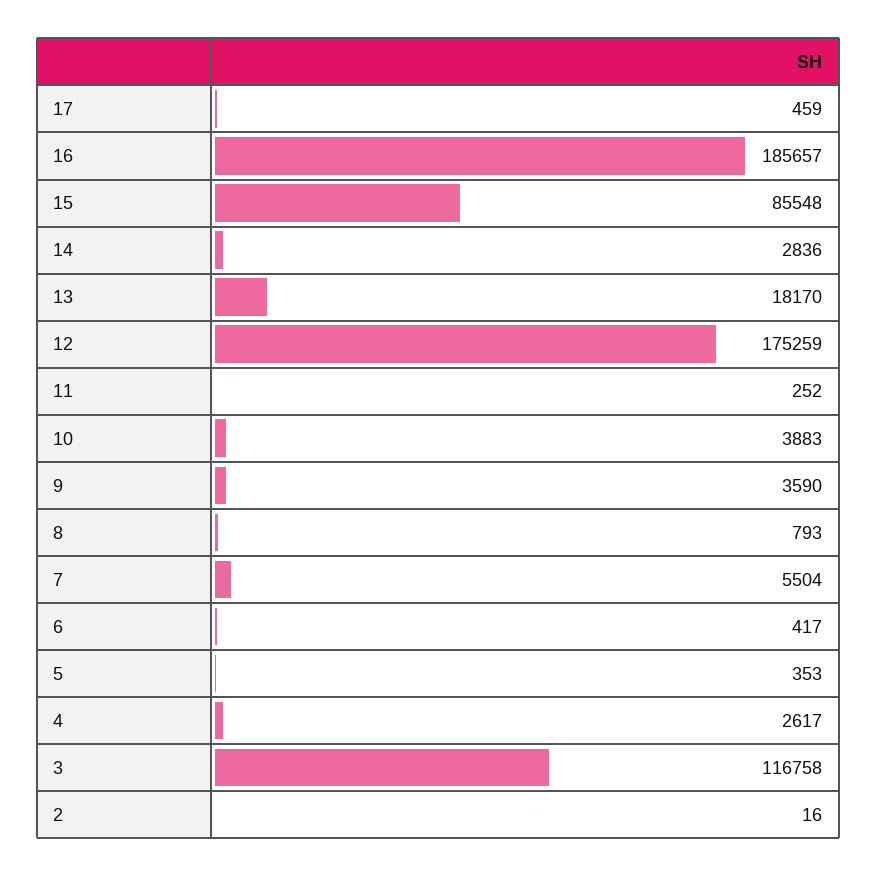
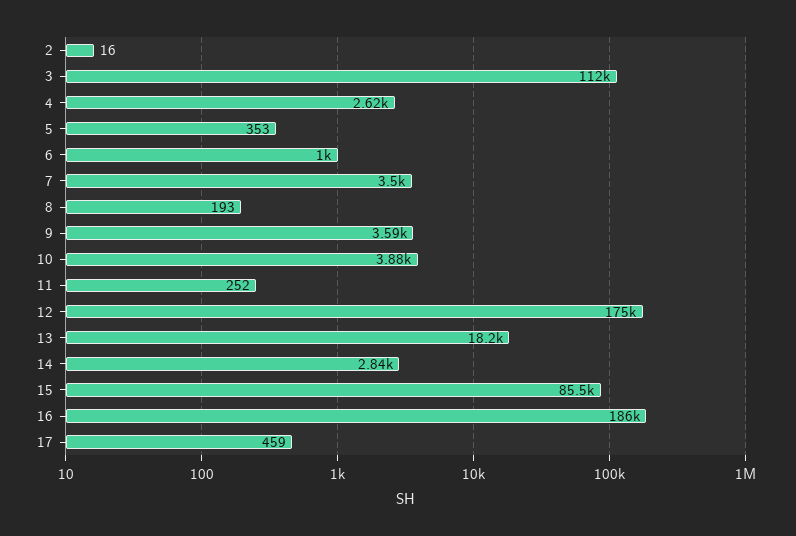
  {
    "17": 459,
    "16": 185657,
    "15": 85548,
    "14": 2836,
    "13": 18170,
    "12": 175259,
    "11": 252,
    "10": 3883,
    "9": 3590,
-   "8": 793,
+   "8": 193,
-   "7": 5504,
+   "7": 3500,
-   "6": 417,
+   "6": 1000,
    "5": 353,
    "4": 2617,
-   "3": 116758,
+   "3": 112000,
    "2": 16
  }

